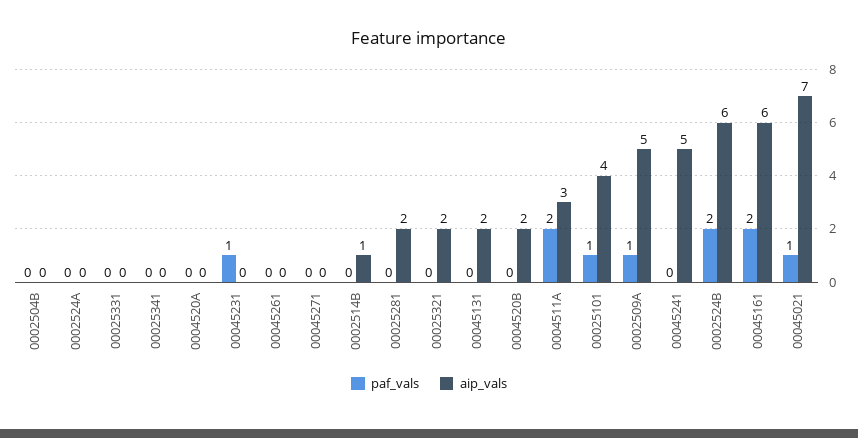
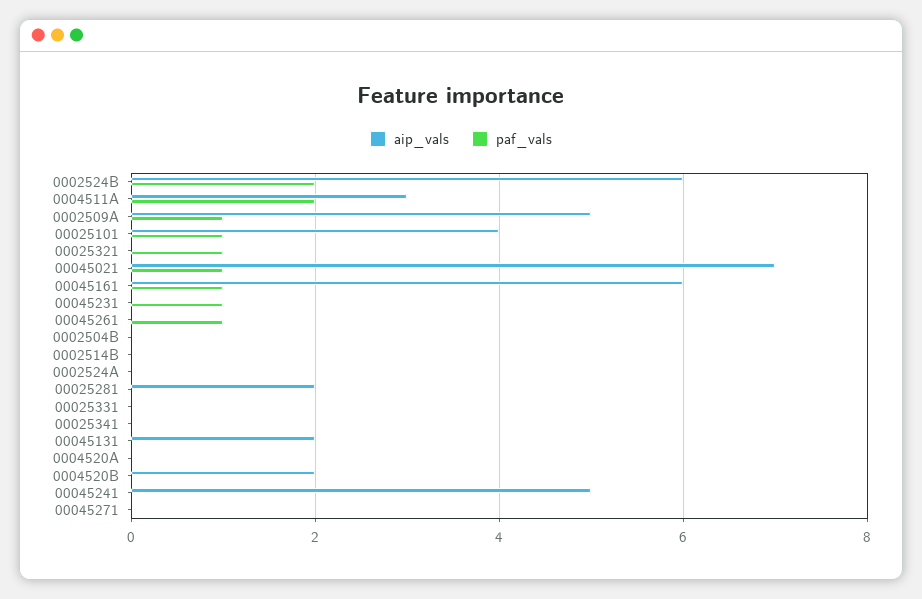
  {
    "paf_vals": {
      "0002504B": 0,
      "0002524A": 0,
      "00025331": 0,
      "00025341": 0,
      "0004520A": 0,
      "00045231": 1,
-     "00045261": 0,
+     "00045261": 1,
      "00045271": 0,
      "0002514B": 0,
      "00025281": 0,
-     "00025321": 0,
+     "00025321": 1,
      "00045131": 0,
      "0004520B": 0,
      "0004511A": 2,
      "00025101": 1,
      "0002509A": 1,
      "00045241": 0,
      "0002524B": 2,
-     "00045161": 2,
+     "00045161": 1,
      "00045021": 1
    },
    "aip_vals": {
      "0002504B": 0,
      "0002524A": 0,
      "00025331": 0,
      "00025341": 0,
      "0004520A": 0,
      "00045231": 0,
      "00045261": 0,
      "00045271": 0,
-     "0002514B": 1,
+     "0002514B": 0,
      "00025281": 2,
-     "00025321": 2,
+     "00025321": 0,
      "00045131": 2,
      "0004520B": 2,
      "0004511A": 3,
      "00025101": 4,
      "0002509A": 5,
      "00045241": 5,
      "0002524B": 6,
      "00045161": 6,
      "00045021": 7
    }
  }

